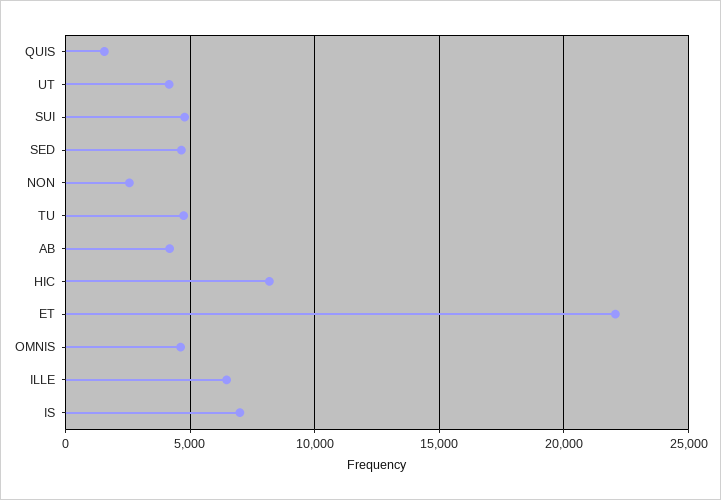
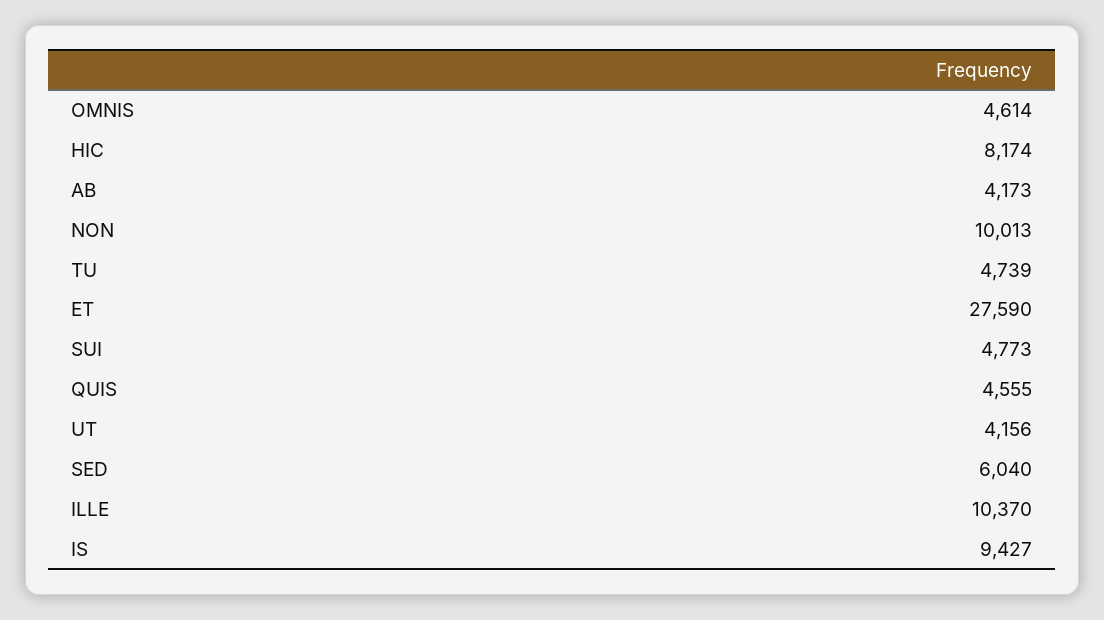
  {
-   "QUIS": 1500,
+   "QUIS": 4555,
    "UT": 4156,
    "SUI": 4773,
-   "SED": 4500,
+   "SED": 6040,
-   "NON": 2500,
+   "NON": 10013,
    "TU": 4739,
    "AB": 4173,
    "HIC": 8174,
-   "ET": 22000,
+   "ET": 27590,
    "OMNIS": 4614,
-   "ILLE": 6500,
+   "ILLE": 10370,
-   "IS": 7000
+   "IS": 9427
  }

